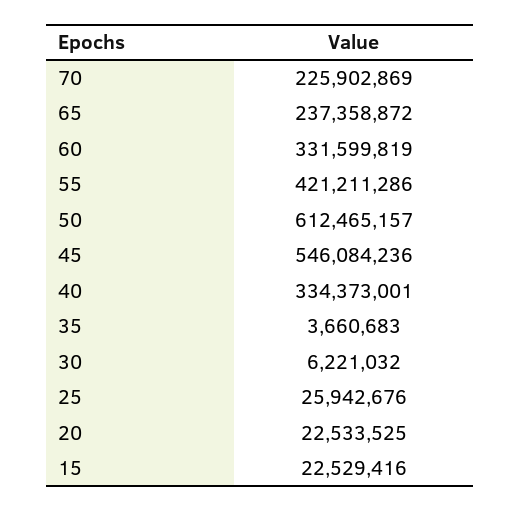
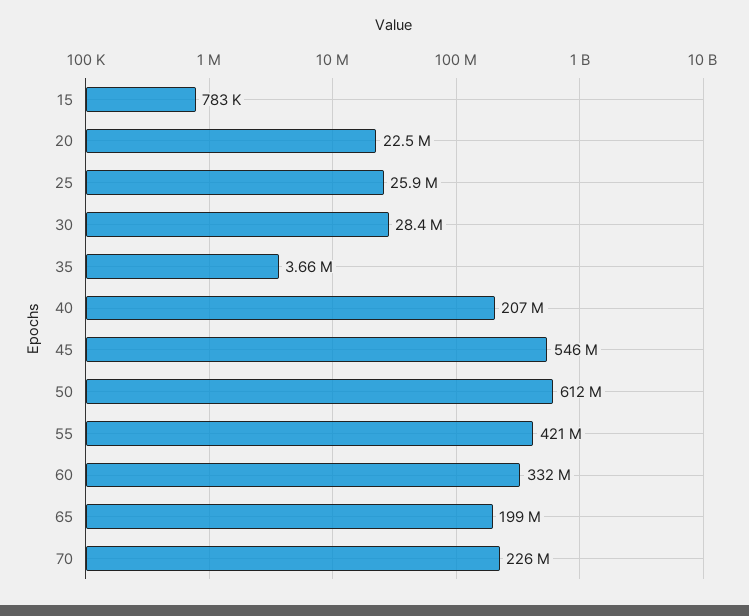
  {
    "70": 225902869,
-   "65": 237358872,
+   "65": 199000000,
    "60": 331599819,
    "55": 421211286,
    "50": 612465157,
    "45": 546084236,
-   "40": 334373001,
+   "40": 207000000,
    "35": 3660683,
-   "30": 6221032,
+   "30": 28400000,
    "25": 25942676,
    "20": 22533525,
-   "15": 22529416
+   "15": 783000
  }

